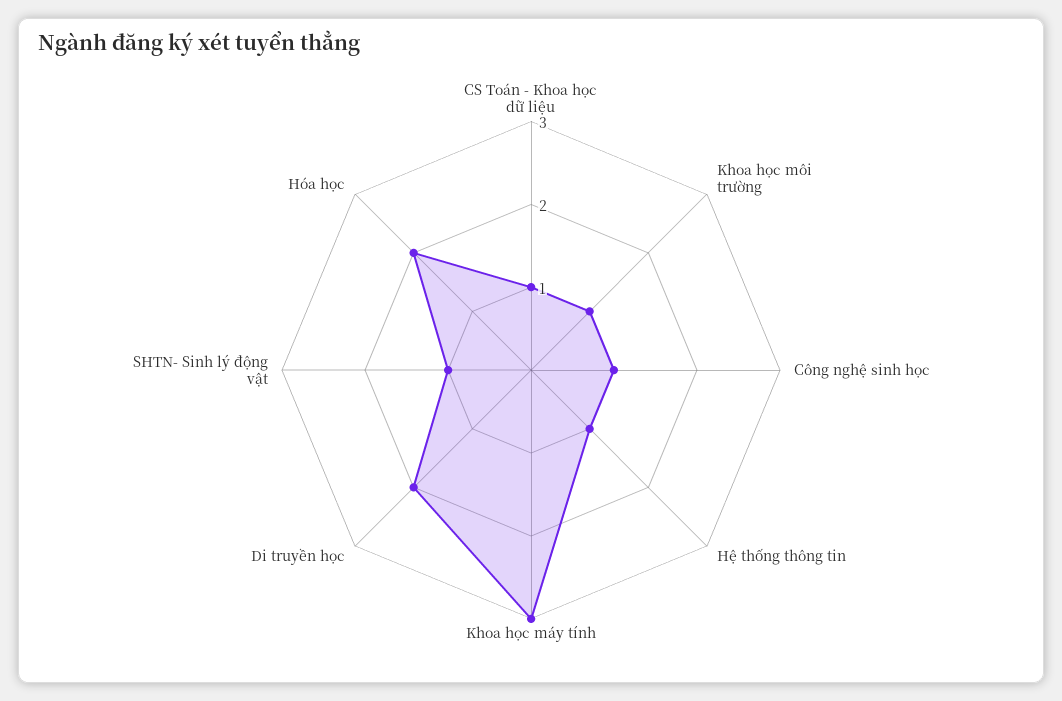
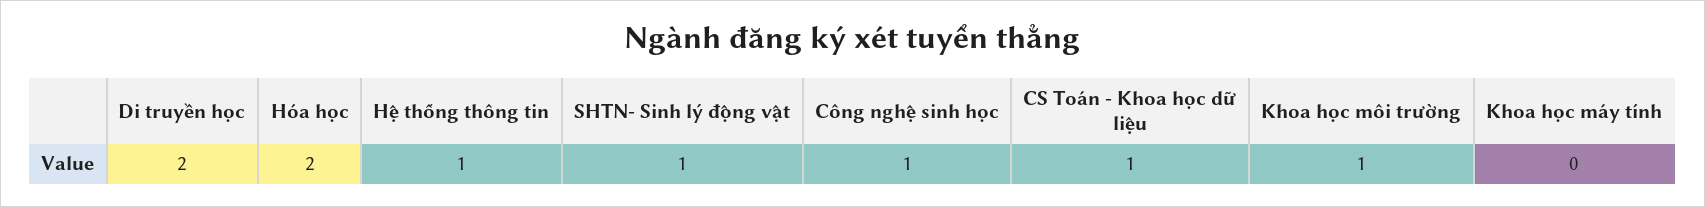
  {
    "CS Toán - Khoa học dữ liệu": 1,
    "Khoa học môi trường": 1,
    "Công nghệ sinh học": 1,
    "Hệ thống thông tin": 1,
-   "Khoa học máy tính": 3,
+   "Khoa học máy tính": 0,
    "Di truyền học": 2,
    "SHTN- Sinh lý động vật": 1,
    "Hóa học": 2
  }

